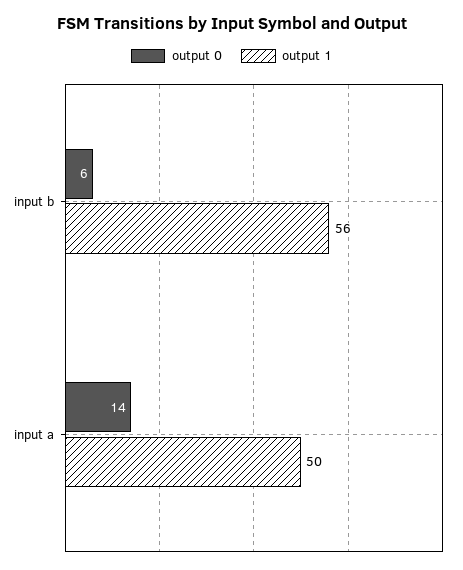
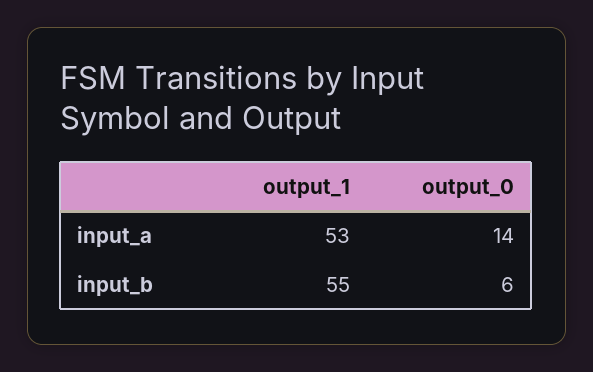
  {
    "output 0": {
      "input b": 6,
      "input a": 14
    },
    "output 1": {
-     "input b": 56,
+     "input b": 55,
-     "input a": 50
+     "input a": 53
    }
  }

